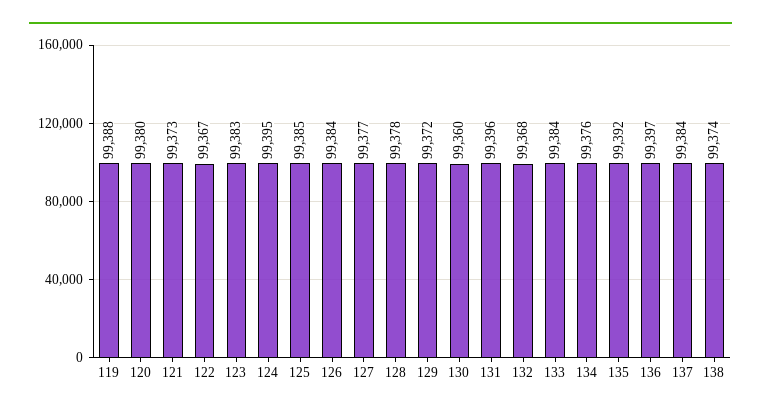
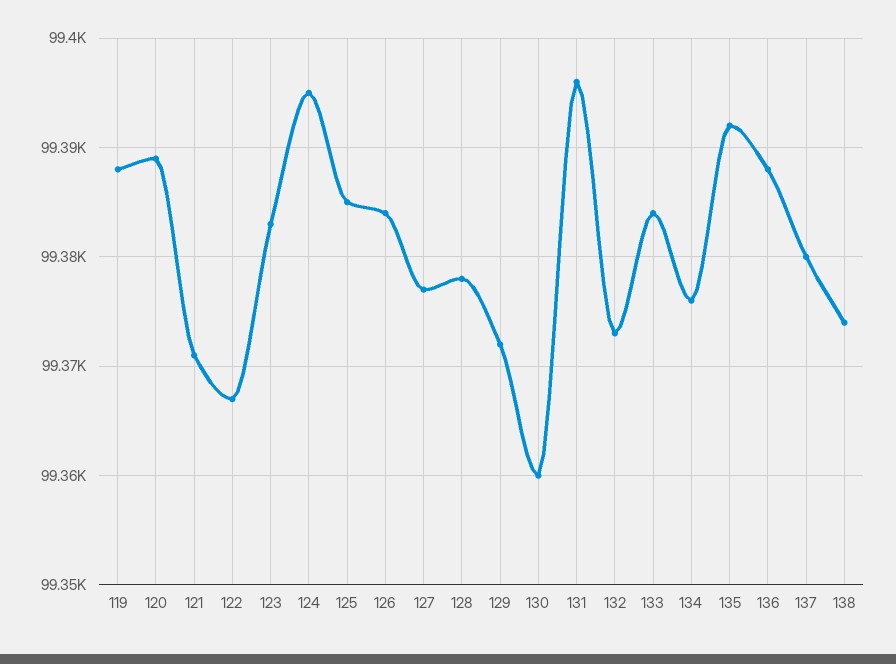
  {
    "119": 99388,
-   "120": 99380,
+   "120": 99389,
-   "121": 99373,
+   "121": 99371,
    "122": 99367,
    "123": 99383,
    "124": 99395,
    "125": 99385,
    "126": 99384,
    "127": 99377,
    "128": 99378,
    "129": 99372,
    "130": 99360,
    "131": 99396,
-   "132": 99368,
+   "132": 99373,
    "133": 99384,
    "134": 99376,
    "135": 99392,
-   "136": 99397,
+   "136": 99388,
-   "137": 99384,
+   "137": 99380,
    "138": 99374
  }

